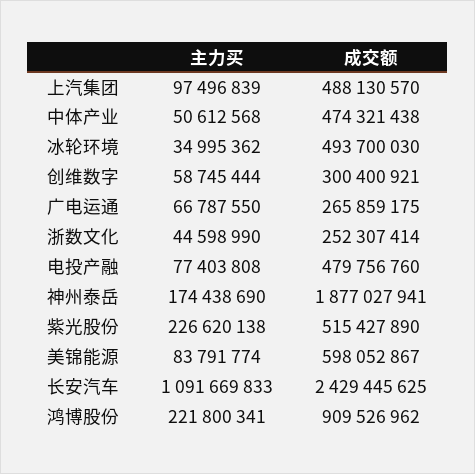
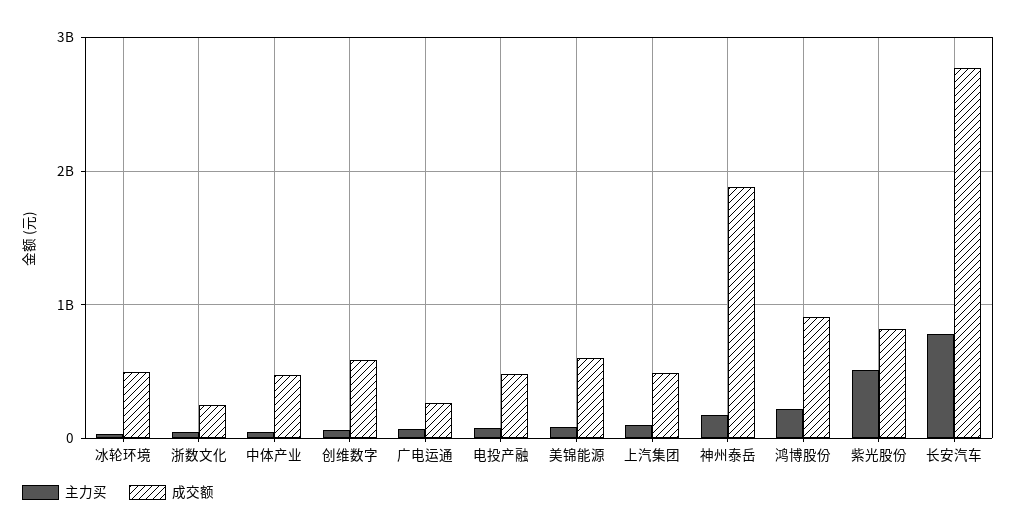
  {
    "主力买": {
      "上汽集团": 97496839,
      "中体产业": 50612568,
      "冰轮环境": 34995362,
      "创维数字": 58745444,
      "广电运通": 66787550,
      "浙数文化": 44598990,
      "电投产融": 77403808,
      "神州泰岳": 174438690,
-     "紫光股份": 226620138,
+     "紫光股份": 500000000,
      "美锦能源": 83791774,
-     "长安汽车": 1091669833,
+     "长安汽车": 800000000,
      "鸿博股份": 221800341
    },
    "成交额": {
      "上汽集团": 488130570,
      "中体产业": 474321438,
      "冰轮环境": 493700030,
-     "创维数字": 300400921,
+     "创维数字": 600000000,
      "广电运通": 265859175,
      "浙数文化": 252307414,
      "电投产融": 479756760,
      "神州泰岳": 1877027941,
-     "紫光股份": 515427890,
+     "紫光股份": 800000000,
      "美锦能源": 598052867,
-     "长安汽车": 2429445625,
+     "长安汽车": 2800000000,
      "鸿博股份": 909526962
    }
  }

